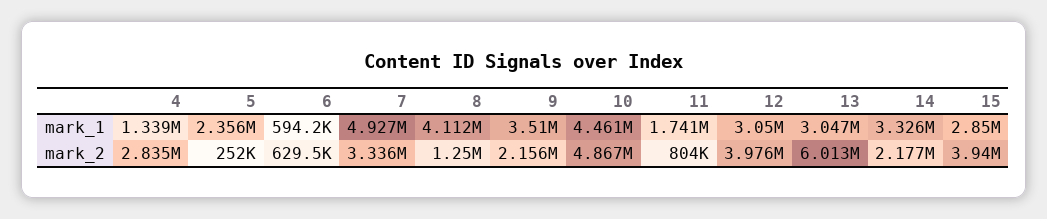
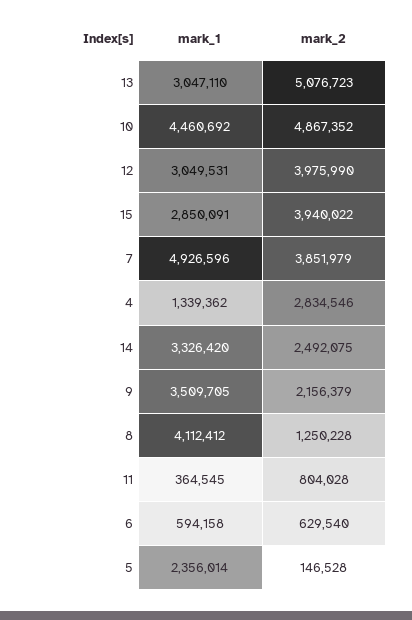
  {
    "4": {
      "mark_1": 1339362,
      "mark_2": 2834546
    },
    "5": {
      "mark_1": 2356014,
-     "mark_2": 252000
+     "mark_2": 146528
    },
    "6": {
      "mark_1": 594158,
      "mark_2": 629540
    },
    "7": {
      "mark_1": 4926596,
-     "mark_2": 3336000
+     "mark_2": 3851979
    },
    "8": {
      "mark_1": 4112412,
      "mark_2": 1250228
    },
    "9": {
      "mark_1": 3509705,
      "mark_2": 2156379
    },
    "10": {
      "mark_1": 4460692,
      "mark_2": 4867352
    },
    "11": {
-     "mark_1": 1741000,
+     "mark_1": 364545,
      "mark_2": 804028
    },
    "12": {
      "mark_1": 3049531,
      "mark_2": 3975990
    },
    "13": {
      "mark_1": 3047110,
-     "mark_2": 6013000
+     "mark_2": 5076723
    },
    "14": {
      "mark_1": 3326420,
-     "mark_2": 2177000
+     "mark_2": 2492075
    },
    "15": {
      "mark_1": 2850091,
      "mark_2": 3940022
    }
  }

